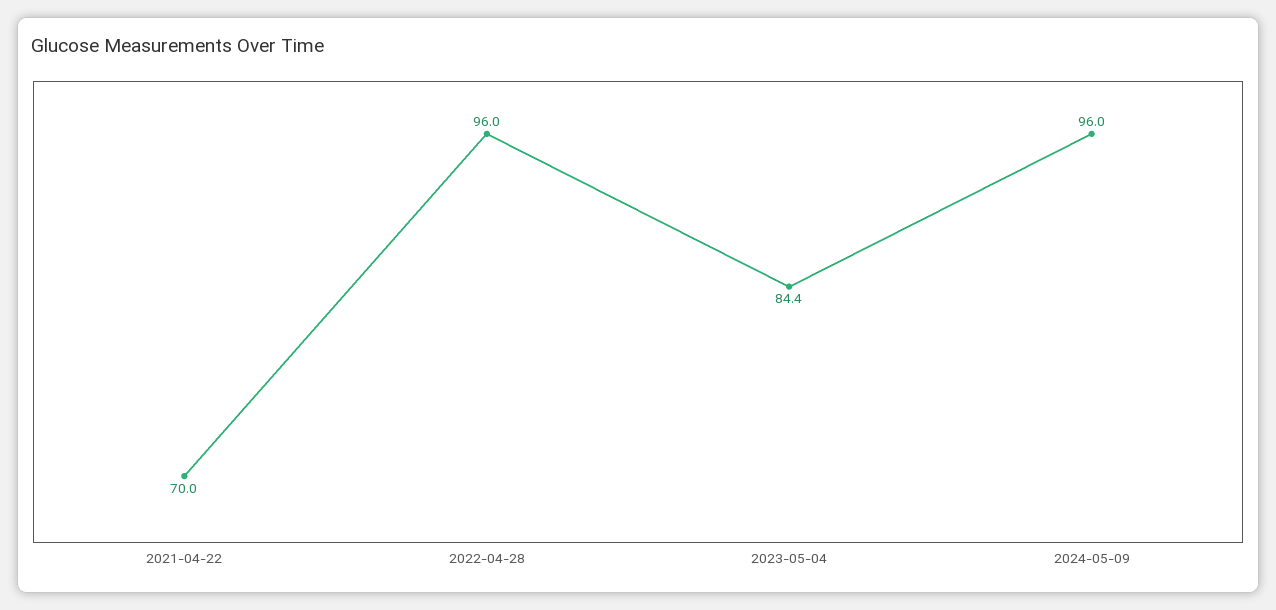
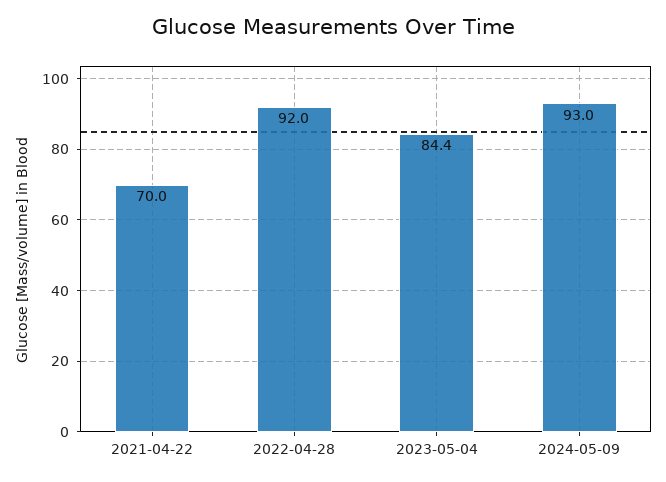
  {
    "2021-04-22": 70,
-   "2022-04-28": 96,
+   "2022-04-28": 92,
    "2023-05-04": 84.4,
-   "2024-05-09": 96
+   "2024-05-09": 93
  }

